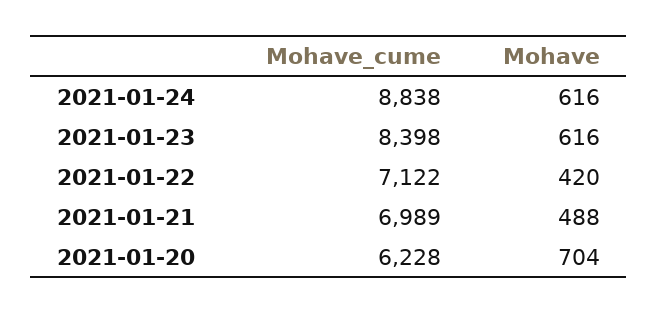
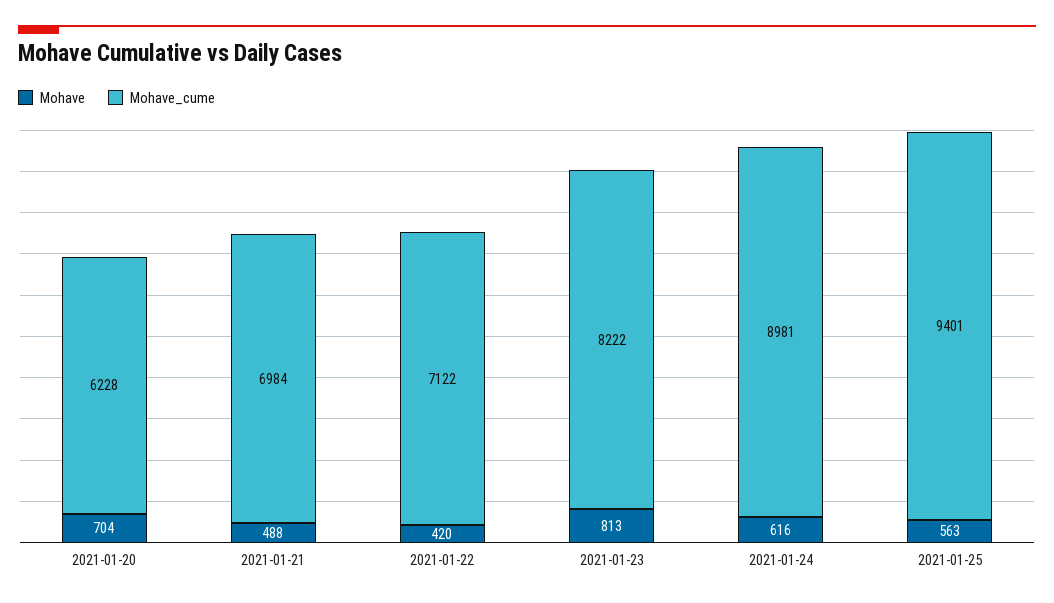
  {
    "Mohave_cume": {
-     "2021-01-24": 8838,
+     "2021-01-24": 8981,
-     "2021-01-23": 8398,
+     "2021-01-23": 8222,
      "2021-01-22": 7122,
-     "2021-01-21": 6989,
+     "2021-01-21": 6984,
-     "2021-01-20": 6228
+     "2021-01-20": 6228,
+     "2021-01-25": 9401
    },
    "Mohave": {
      "2021-01-24": 616,
-     "2021-01-23": 616,
+     "2021-01-23": 813,
      "2021-01-22": 420,
      "2021-01-21": 488,
-     "2021-01-20": 704
+     "2021-01-20": 704,
+     "2021-01-25": 563
    }
  }

